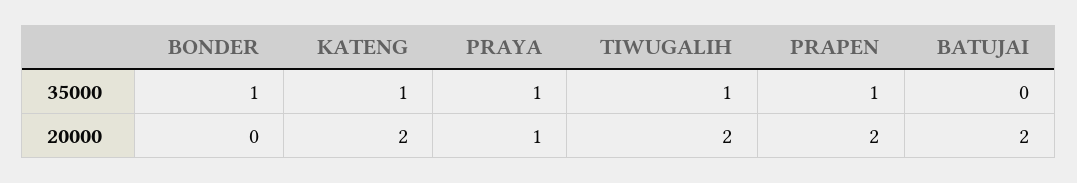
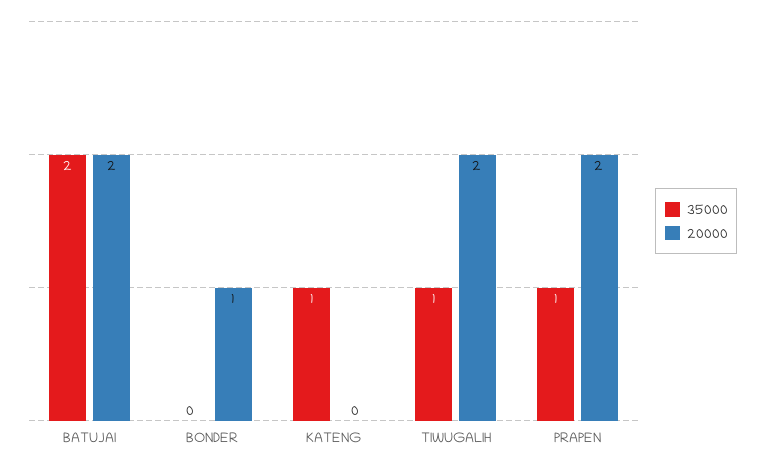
  {
    "35000": {
-     "BONDER": 1,
+     "BONDER": 0,
      "KATENG": 1,
-     "PRAYA": 1,
      "TIWUGALIH": 1,
      "PRAPEN": 1,
-     "BATUJAI": 0
+     "BATUJAI": 2
    },
    "20000": {
-     "BONDER": 0,
+     "BONDER": 1,
-     "KATENG": 2,
+     "KATENG": 0,
-     "PRAYA": 1,
      "TIWUGALIH": 2,
      "PRAPEN": 2,
      "BATUJAI": 2
    }
  }

